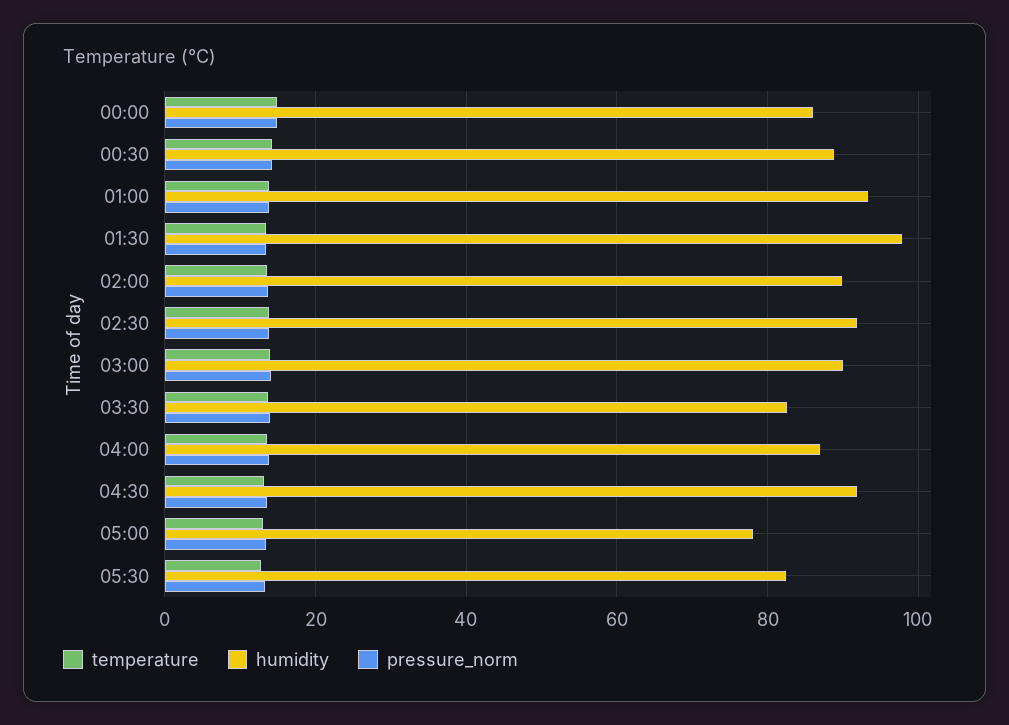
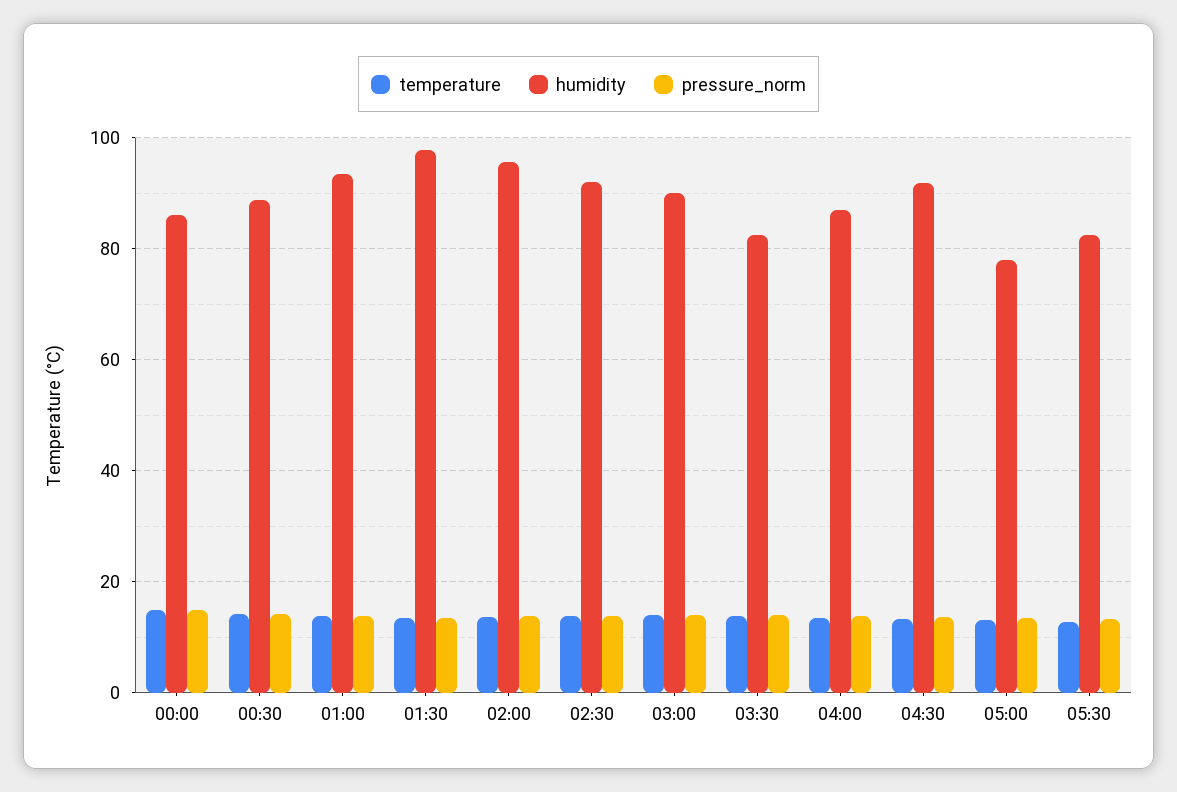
  {
    "temperature": {
      "00:00": 14,
      "00:30": 14,
      "01:00": 14,
      "01:30": 14,
      "02:00": 14,
      "02:30": 14,
      "03:00": 14,
      "03:30": 14,
      "04:00": 14,
      "04:30": 14,
      "05:00": 14,
      "05:30": 12
    },
    "humidity": {
      "00:00": 86,
      "00:30": 88,
      "01:00": 94,
      "01:30": 98,
-     "02:00": 90,
+     "02:00": 96,
      "02:30": 92,
      "03:00": 90,
      "03:30": 82,
      "04:00": 88,
      "04:30": 92,
      "05:00": 78,
      "05:30": 82
    },
    "pressure_norm": {
      "00:00": 14,
      "00:30": 14,
      "01:00": 14,
      "01:30": 14,
      "02:00": 14,
      "02:30": 14,
      "03:00": 14,
      "03:30": 14,
      "04:00": 14,
      "04:30": 14,
      "05:00": 14,
      "05:30": 14
    }
  }

